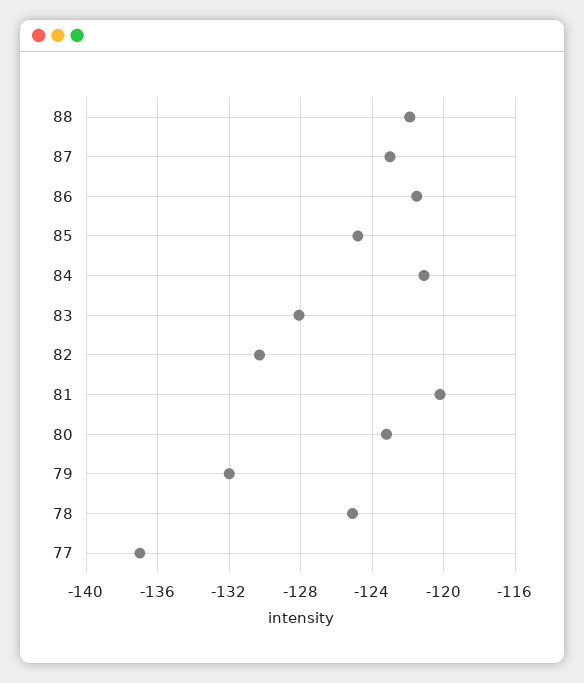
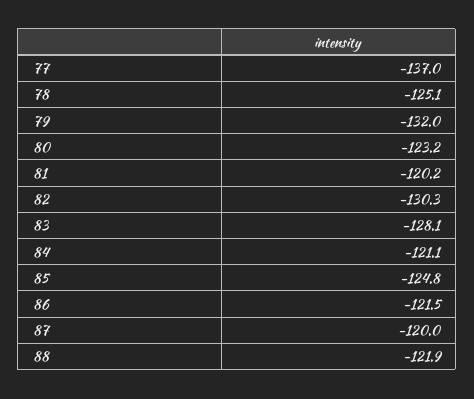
  {
    "88": -121.9,
-   "87": -123,
+   "87": -120,
    "86": -121.5,
    "85": -124.8,
    "84": -121.1,
    "83": -128.1,
    "82": -130.3,
    "81": -120.2,
    "80": -123.2,
    "79": -132,
    "78": -125.1,
    "77": -137
  }

